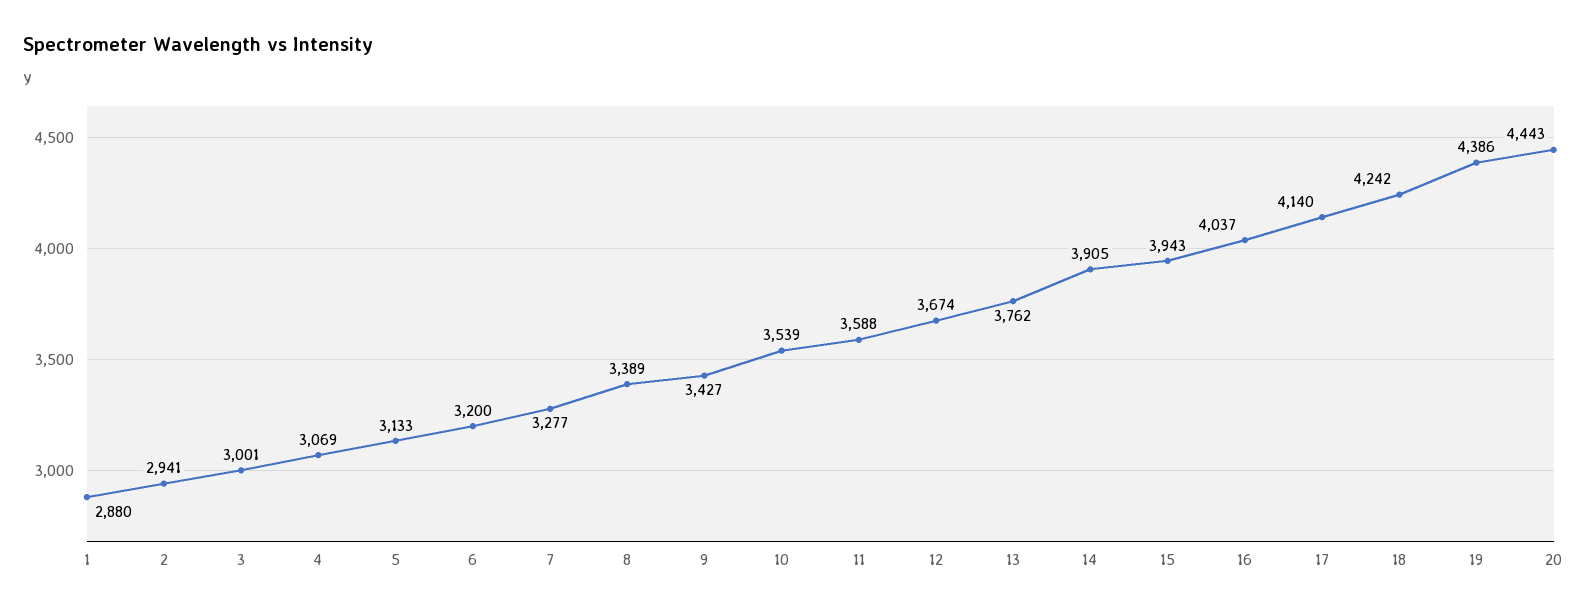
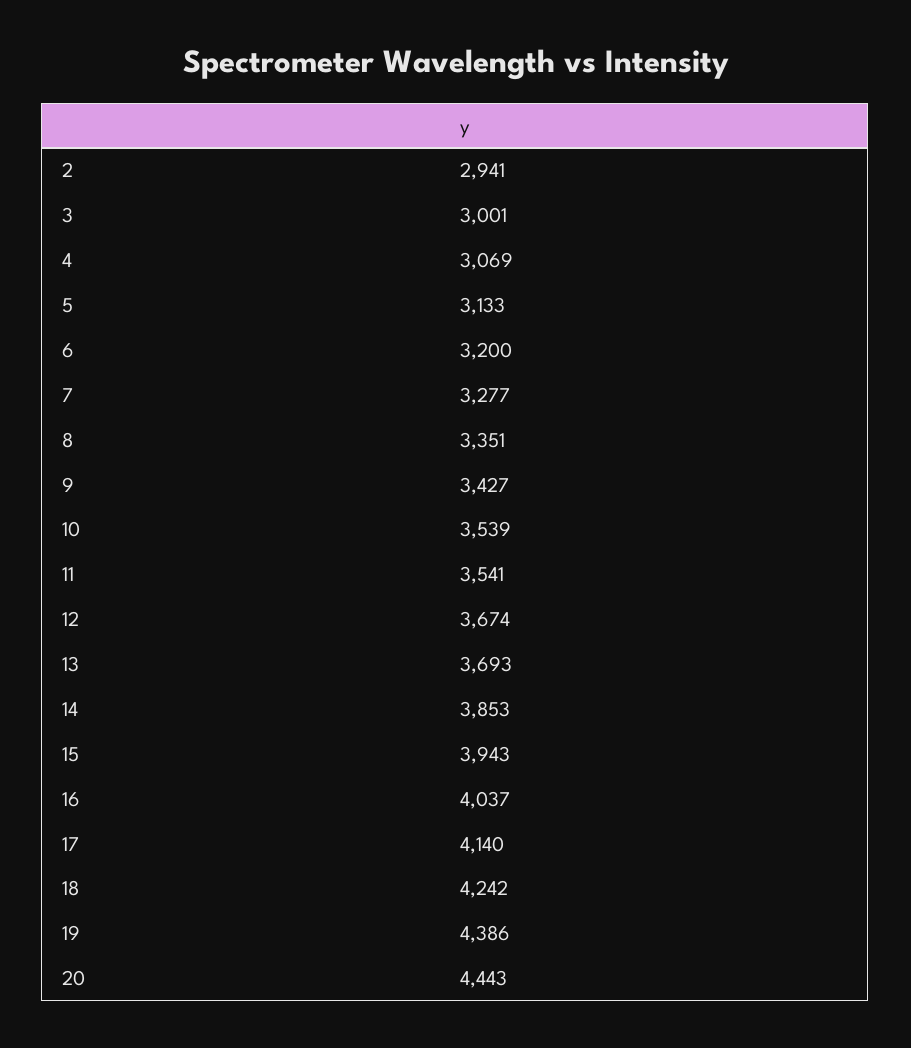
  {
-   "1": 2880,
    "2": 2941,
    "3": 3001,
    "4": 3069,
    "5": 3133,
    "6": 3200,
    "7": 3277,
-   "8": 3389,
+   "8": 3351,
    "9": 3427,
    "10": 3539,
-   "11": 3588,
+   "11": 3541,
    "12": 3674,
-   "13": 3762,
+   "13": 3693,
-   "14": 3905,
+   "14": 3853,
    "15": 3943,
    "16": 4037,
    "17": 4140,
    "18": 4242,
    "19": 4386,
    "20": 4443
  }

